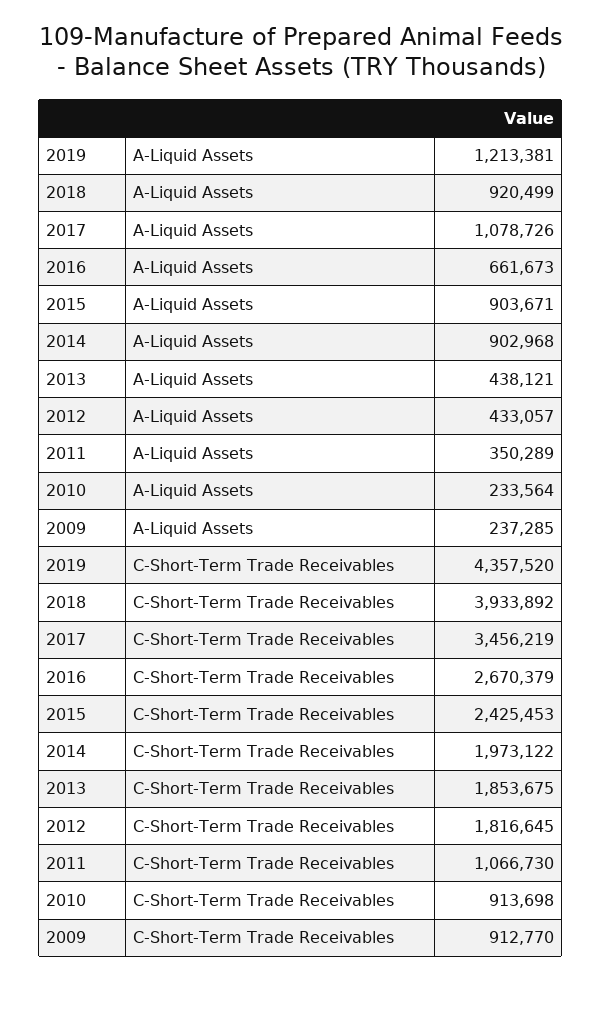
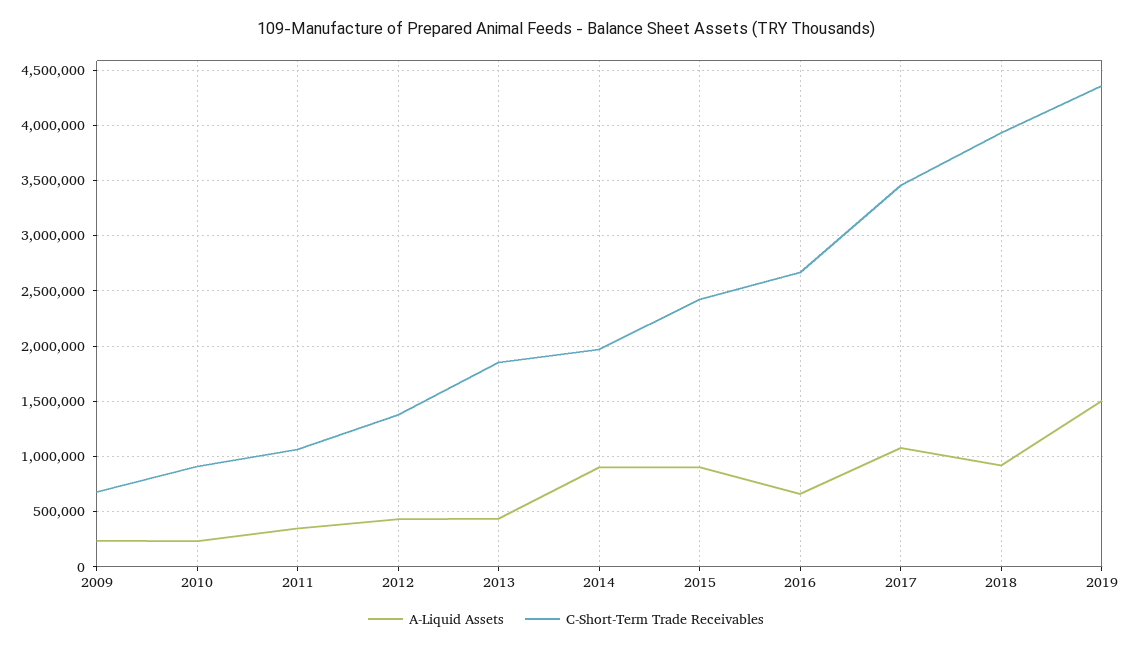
  {
    "A-Liquid Assets": {
-     "2019": 1213381,
+     "2019": 1500000,
      "2018": 920499,
      "2017": 1078726,
      "2016": 661673,
      "2015": 903671,
      "2014": 902968,
      "2013": 438121,
      "2012": 433057,
      "2011": 350289,
      "2010": 233564,
      "2009": 237285
    },
    "C-Short-Term Trade Receivables": {
      "2019": 4357520,
      "2018": 3933892,
      "2017": 3456219,
      "2016": 2670379,
      "2015": 2425453,
      "2014": 1973122,
      "2013": 1853675,
-     "2012": 1816645,
+     "2012": 1400000,
      "2011": 1066730,
      "2010": 913698,
-     "2009": 912770
+     "2009": 700000
    }
  }

